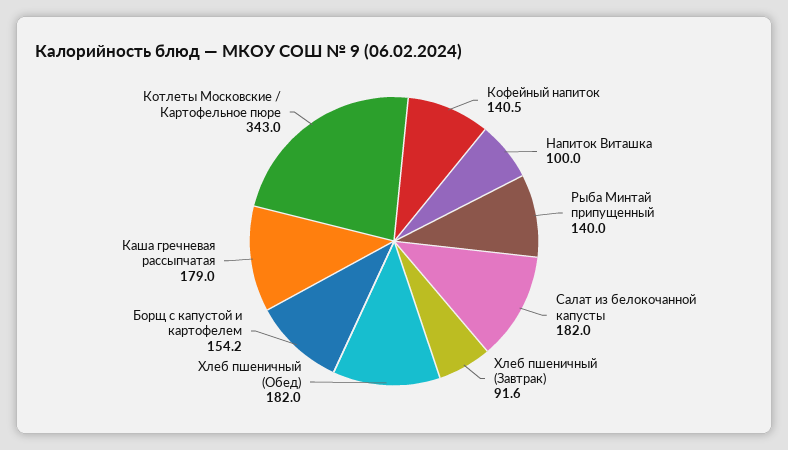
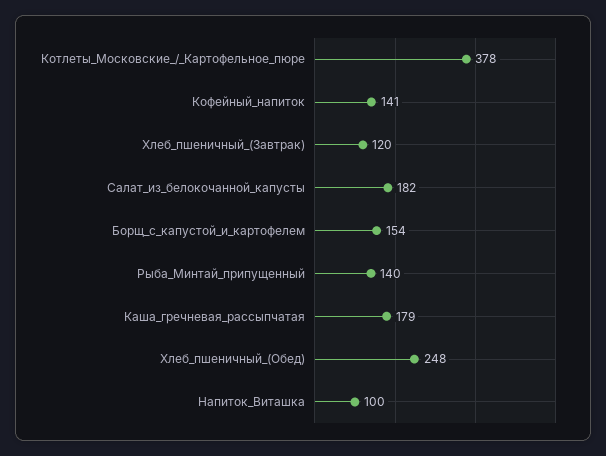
  {
    "Кофейный напиток": 140.5,
    "Напиток Виташка": 100,
    "Рыба Минтай припущенный": 140,
    "Салат из белокочанной капусты": 182,
-   "Хлеб пшеничный (Завтрак)": 91.6,
+   "Хлеб пшеничный (Завтрак)": 120,
-   "Хлеб пшеничный (Обед)": 182,
+   "Хлеб пшеничный (Обед)": 248,
    "Борщ с капустой и картофелем": 154.2,
    "Каша гречневая рассыпчатая": 179,
-   "Котлеты Московские / Картофельное пюре": 343
+   "Котлеты Московские / Картофельное пюре": 378
  }

